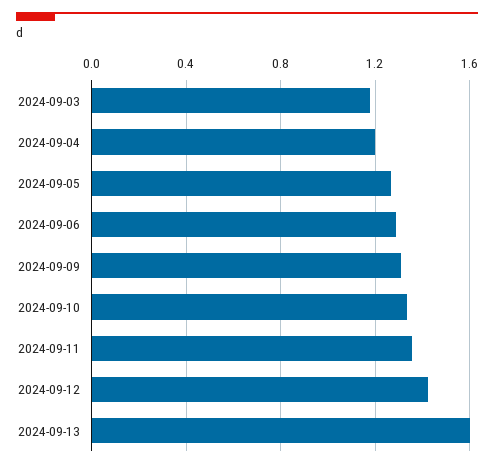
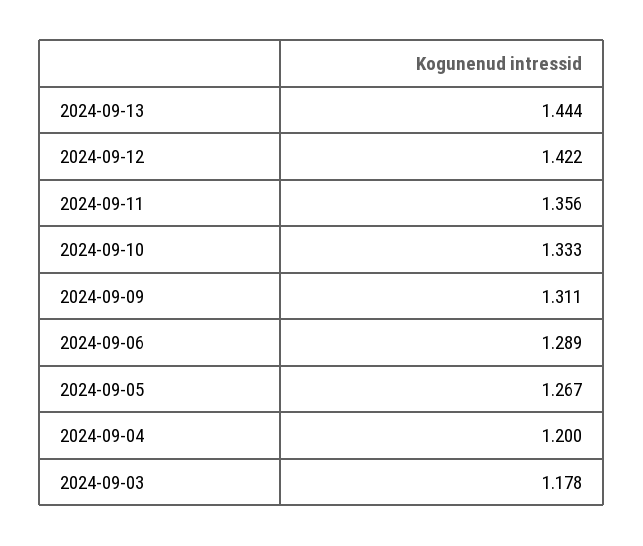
  {
    "2024-09-03": 1.178,
    "2024-09-04": 1.2,
    "2024-09-05": 1.267,
    "2024-09-06": 1.289,
    "2024-09-09": 1.311,
    "2024-09-10": 1.333,
    "2024-09-11": 1.356,
    "2024-09-12": 1.422,
-   "2024-09-13": 1.6
+   "2024-09-13": 1.444
  }

